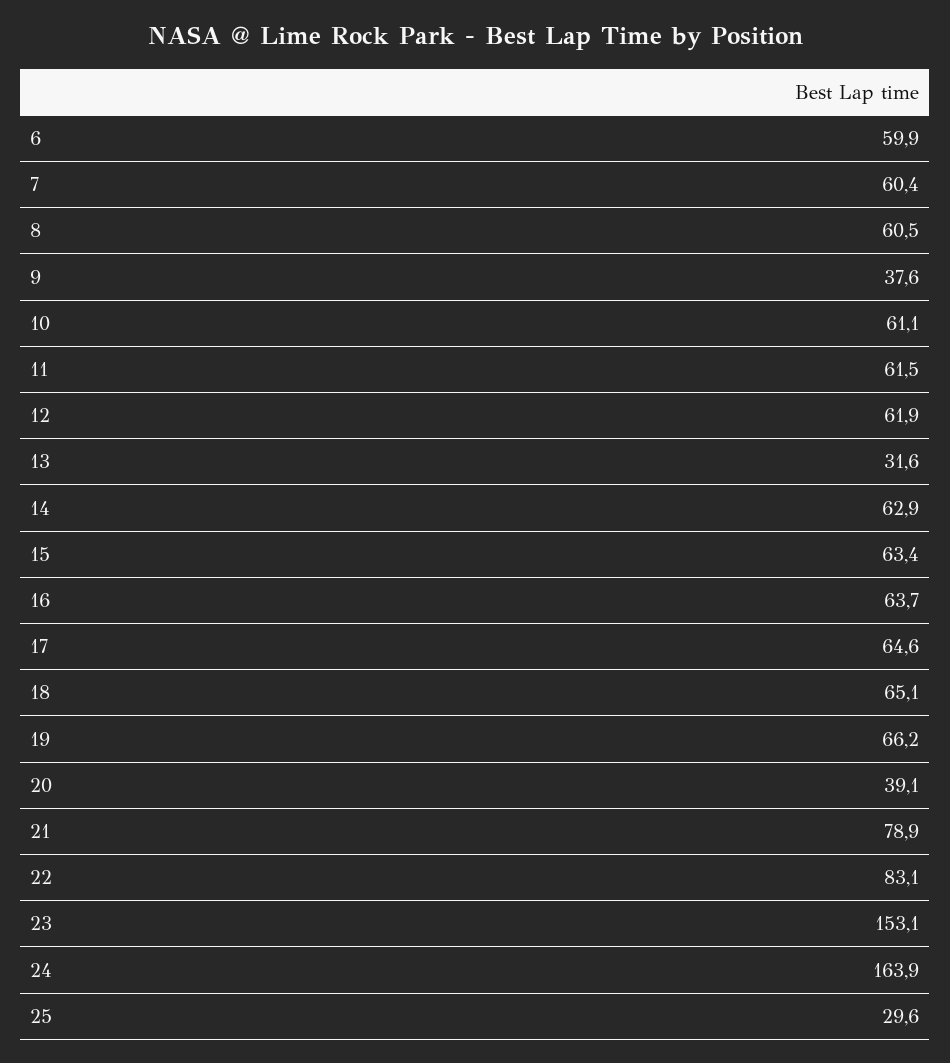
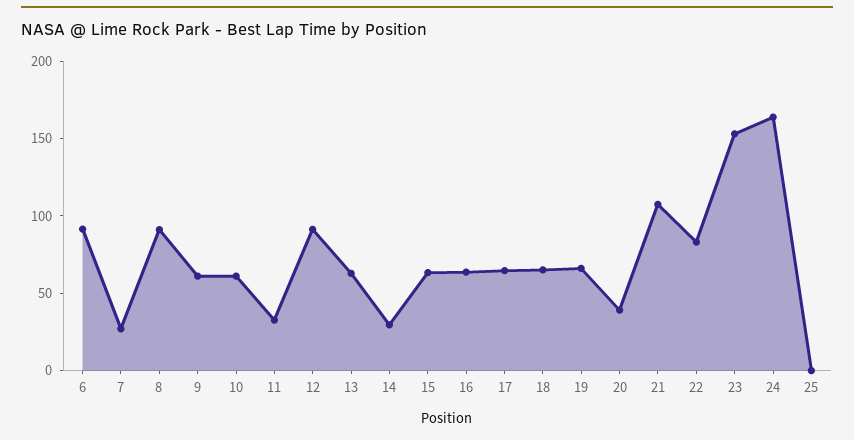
  {
-   "6": 59.9,
+   "6": 90,
-   "7": 60.4,
+   "7": 30,
-   "8": 60.5,
+   "8": 90,
-   "9": 37.6,
+   "9": 60,
    "10": 61.1,
-   "11": 61.5,
+   "11": 30,
-   "12": 61.9,
+   "12": 90,
-   "13": 31.6,
+   "13": 60,
-   "14": 62.9,
+   "14": 30,
    "15": 63.4,
    "16": 63.7,
    "17": 64.6,
    "18": 65.1,
    "19": 66.2,
    "20": 39.1,
-   "21": 78.9,
+   "21": 110,
    "22": 83.1,
    "23": 153.1,
    "24": 163.9,
-   "25": 29.6
+   "25": 0
  }

